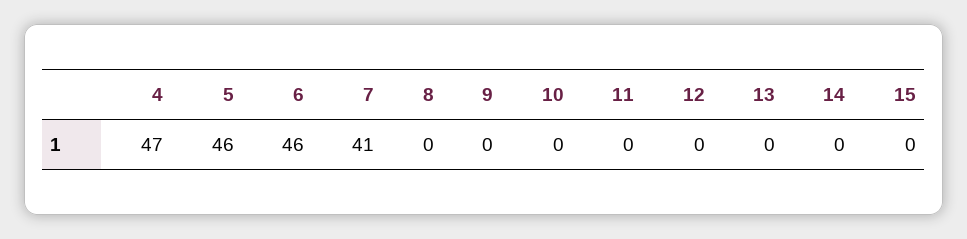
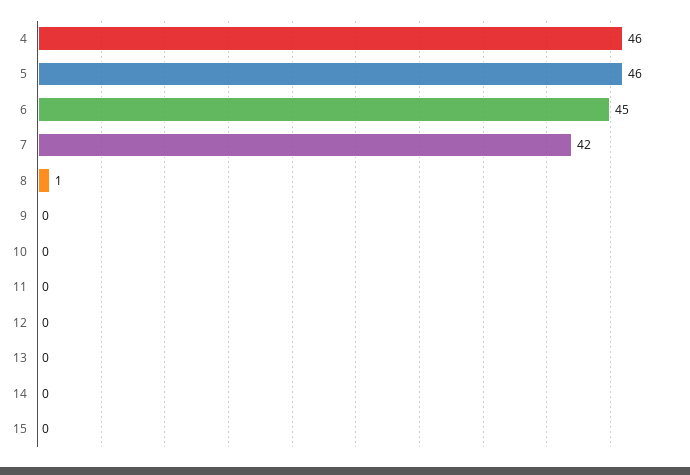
  {
-   "4": 47,
+   "4": 46,
    "5": 46,
-   "6": 46,
+   "6": 45,
-   "7": 41,
+   "7": 42,
-   "8": 0,
+   "8": 1,
    "9": 0,
    "10": 0,
    "11": 0,
    "12": 0,
    "13": 0,
    "14": 0,
    "15": 0
  }

